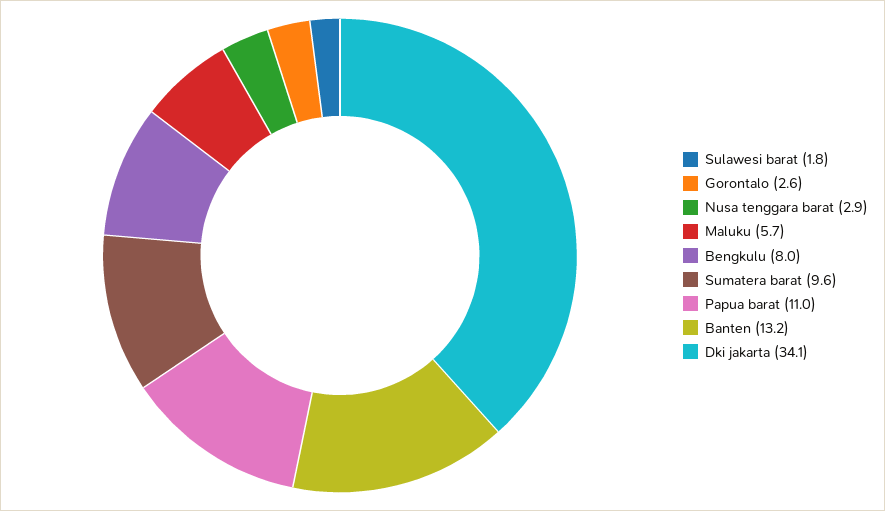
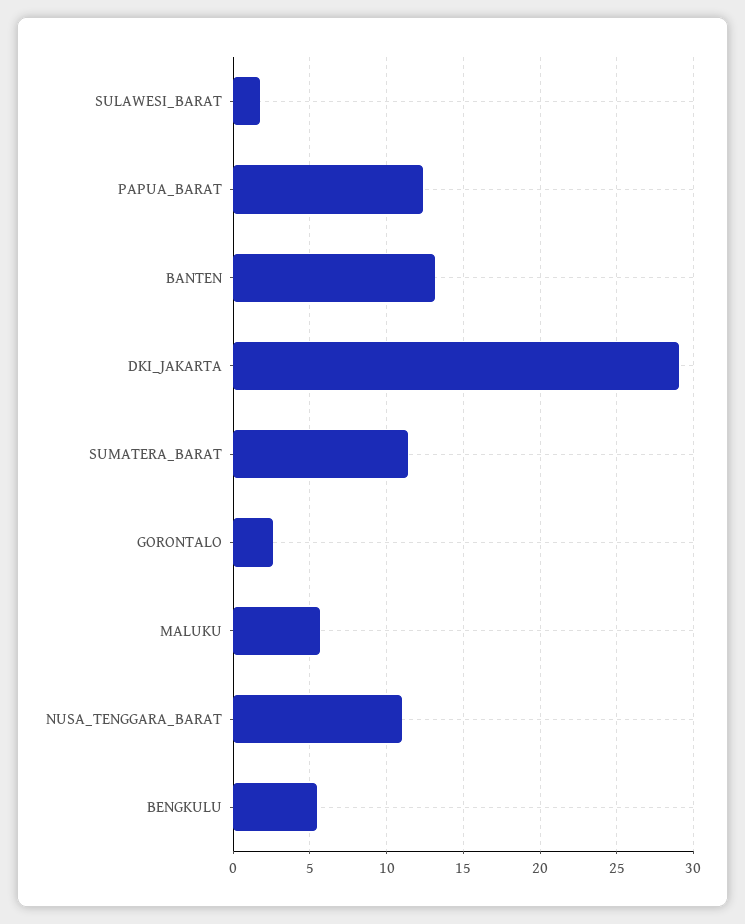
  {
    "Sulawesi barat": 1.8,
    "Gorontalo": 2.6,
-   "Nusa tenggara barat": 2.9,
+   "Nusa tenggara barat": 11,
    "Maluku": 5.7,
-   "Bengkulu": 8,
+   "Bengkulu": 5.5,
-   "Sumatera barat": 9.6,
+   "Sumatera barat": 11.5,
-   "Papua barat": 11,
+   "Papua barat": 12.5,
    "Banten": 13.2,
-   "Dki jakarta": 34.1
+   "Dki jakarta": 29
  }

